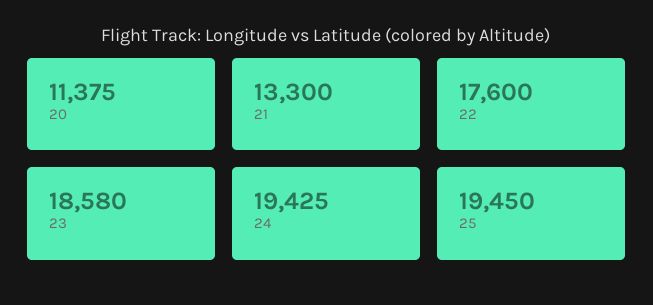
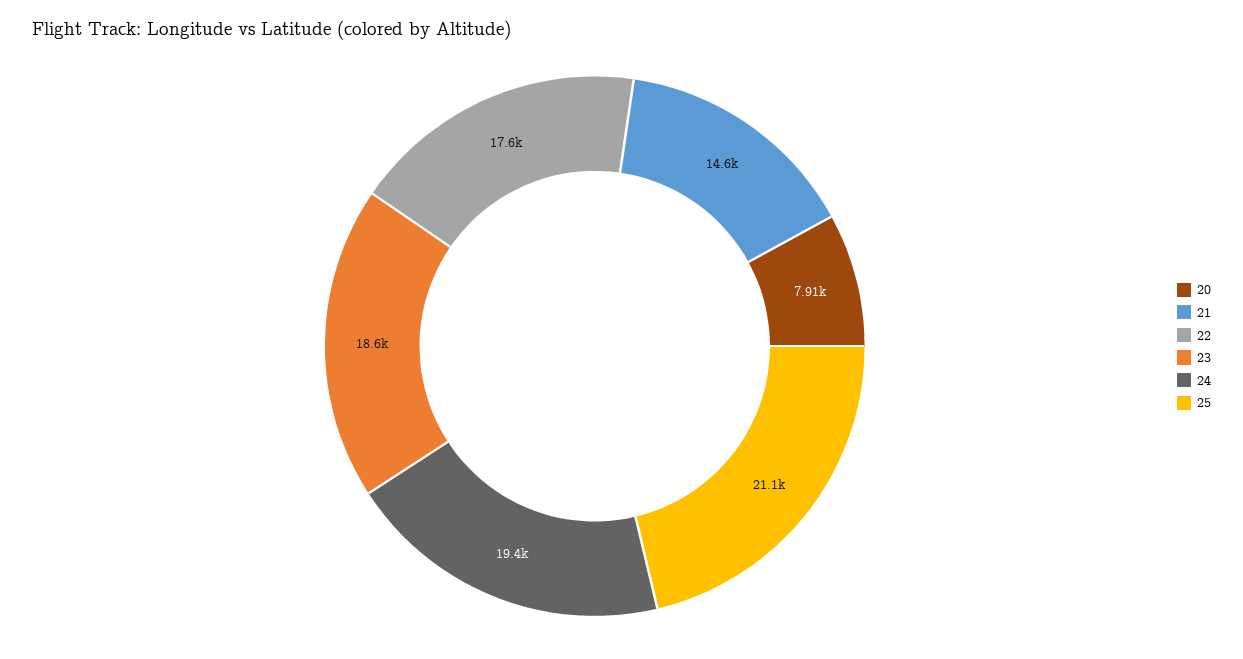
  {
-   "20": 11375,
+   "20": 7910,
-   "21": 13300,
+   "21": 14600,
    "22": 17600,
    "23": 18580,
    "24": 19425,
-   "25": 19450
+   "25": 21100
  }

